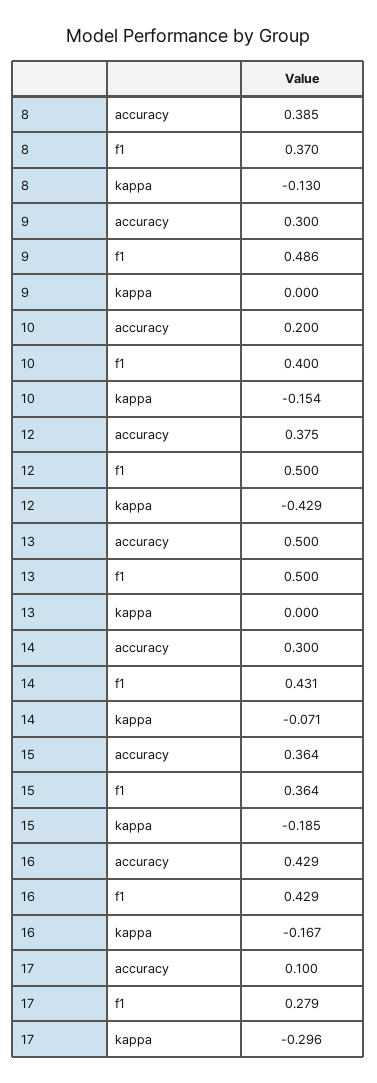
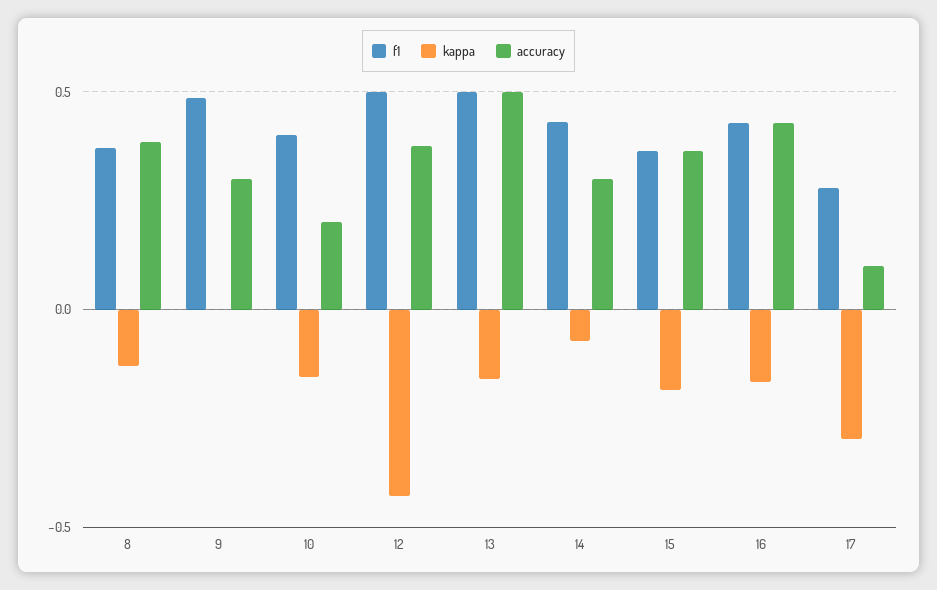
  {
    "accuracy": {
      "8": 0.385,
      "9": 0.3,
      "10": 0.2,
      "12": 0.375,
      "13": 0.5,
      "14": 0.3,
      "15": 0.364,
      "16": 0.429,
      "17": 0.1
    },
    "f1": {
      "8": 0.37,
      "9": 0.486,
      "10": 0.4,
      "12": 0.5,
      "13": 0.5,
      "14": 0.431,
      "15": 0.364,
      "16": 0.429,
      "17": 0.279
    },
    "kappa": {
      "8": -0.13,
      "9": 0,
      "10": -0.154,
      "12": -0.429,
-     "13": 0,
+     "13": -0.15,
      "14": -0.071,
      "15": -0.185,
      "16": -0.167,
      "17": -0.296
    }
  }

